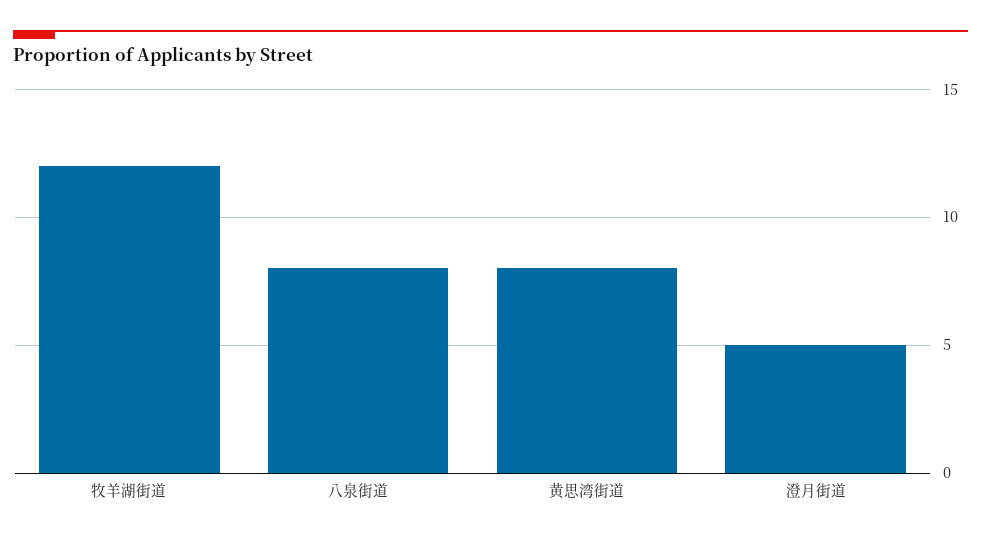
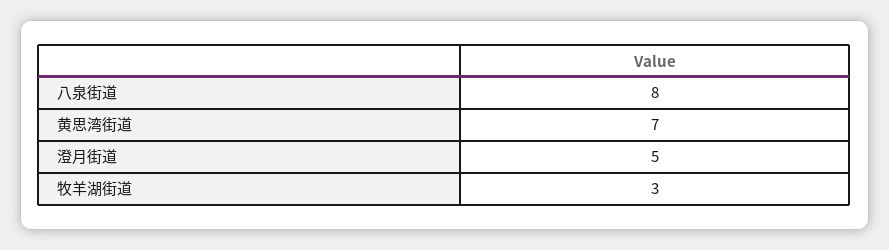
  {
-   "牧羊湖街道": 12,
+   "牧羊湖街道": 3,
    "八泉街道": 8,
-   "黄思湾街道": 8,
+   "黄思湾街道": 7,
    "澄月街道": 5
  }

